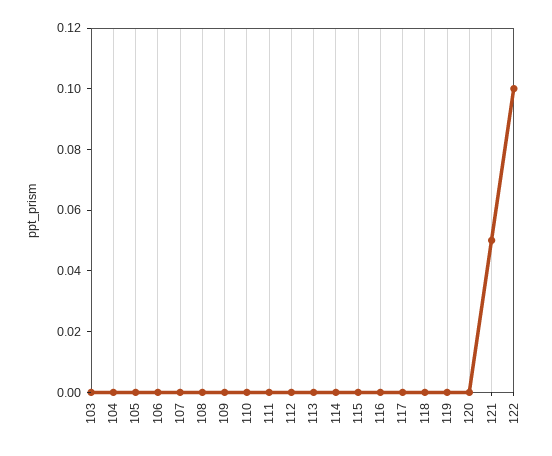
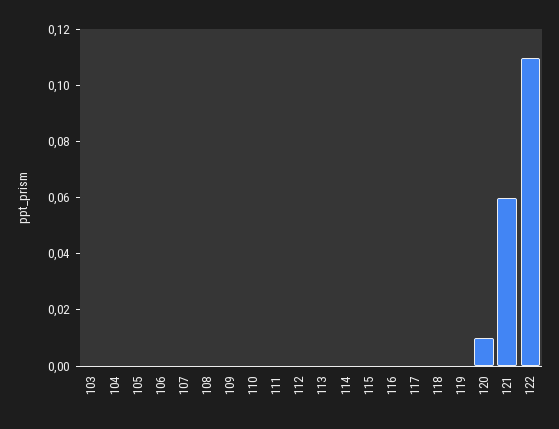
  {
    "103": 0,
    "104": 0,
    "105": 0,
    "106": 0,
    "107": 0,
    "108": 0,
    "109": 0,
    "110": 0,
    "111": 0,
    "112": 0,
    "113": 0,
    "114": 0,
    "115": 0,
    "116": 0,
    "117": 0,
    "118": 0,
    "119": 0,
-   "120": 0,
+   "120": 0.01,
-   "121": 0.05,
+   "121": 0.06,
-   "122": 0.1
+   "122": 0.11
  }

